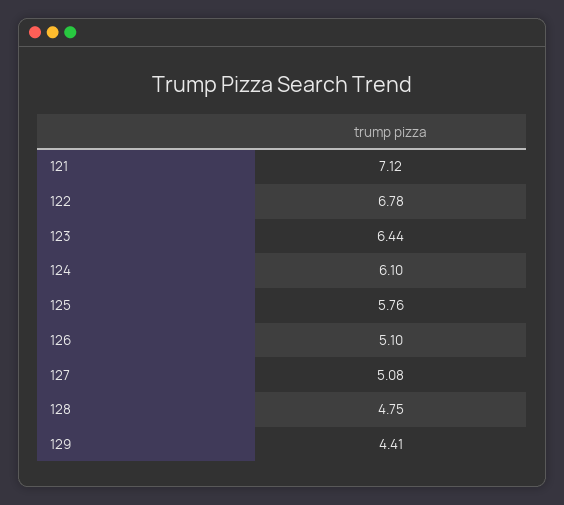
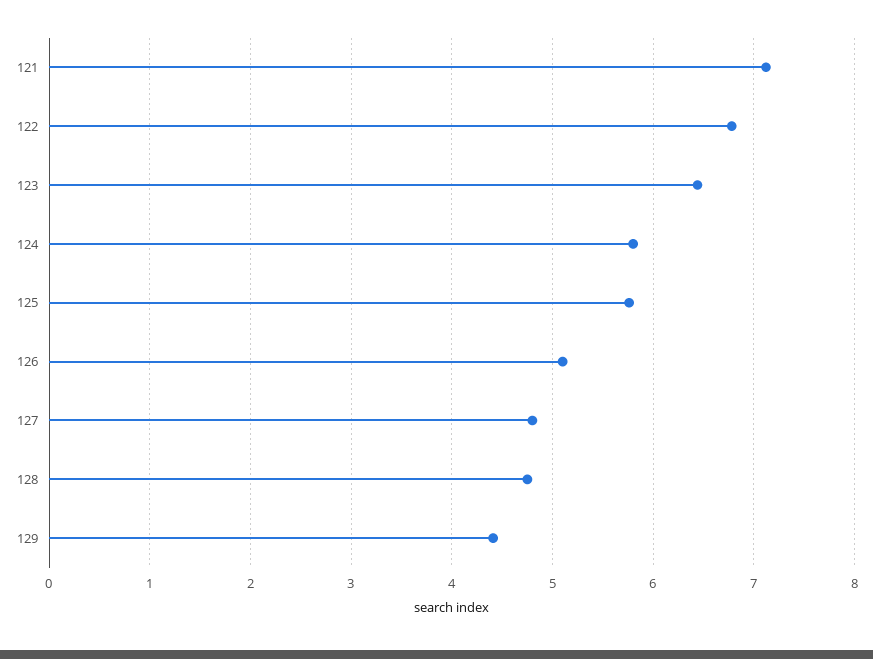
  {
    "121": 7.12,
    "122": 6.78,
    "123": 6.44,
-   "124": 6.1,
+   "124": 5.8,
    "125": 5.76,
    "126": 5.1,
-   "127": 5.08,
+   "127": 4.8,
    "128": 4.75,
    "129": 4.41
  }

